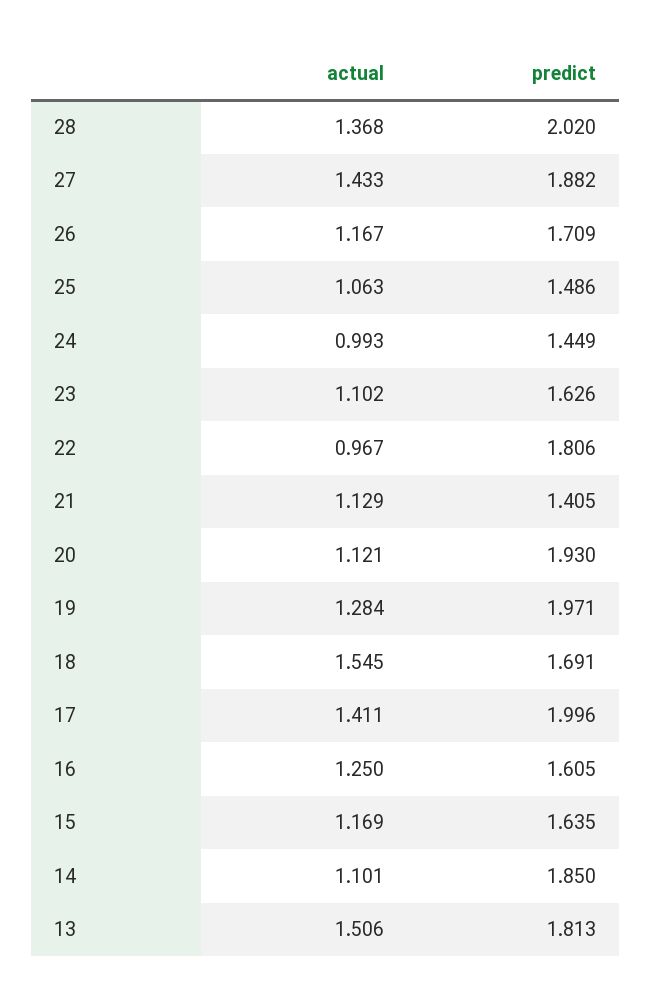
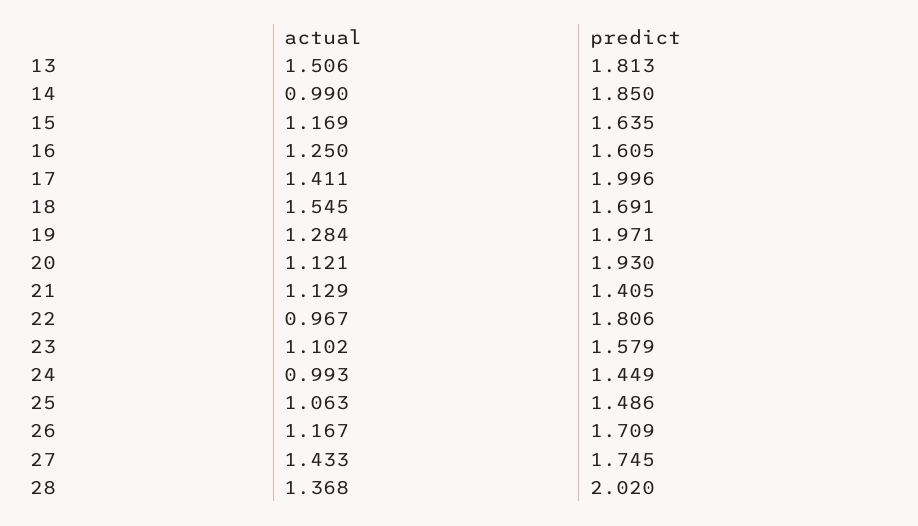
  {
    "actual": {
      "28": 1.368,
      "27": 1.433,
      "26": 1.167,
      "25": 1.063,
      "24": 0.993,
      "23": 1.102,
      "22": 0.967,
      "21": 1.129,
      "20": 1.121,
      "19": 1.284,
      "18": 1.545,
      "17": 1.411,
      "16": 1.25,
      "15": 1.169,
-     "14": 1.101,
+     "14": 0.99,
      "13": 1.506
    },
    "predict": {
      "28": 2.02,
-     "27": 1.882,
+     "27": 1.745,
      "26": 1.709,
      "25": 1.486,
      "24": 1.449,
-     "23": 1.626,
+     "23": 1.579,
      "22": 1.806,
      "21": 1.405,
      "20": 1.93,
      "19": 1.971,
      "18": 1.691,
      "17": 1.996,
      "16": 1.605,
      "15": 1.635,
      "14": 1.85,
      "13": 1.813
    }
  }

